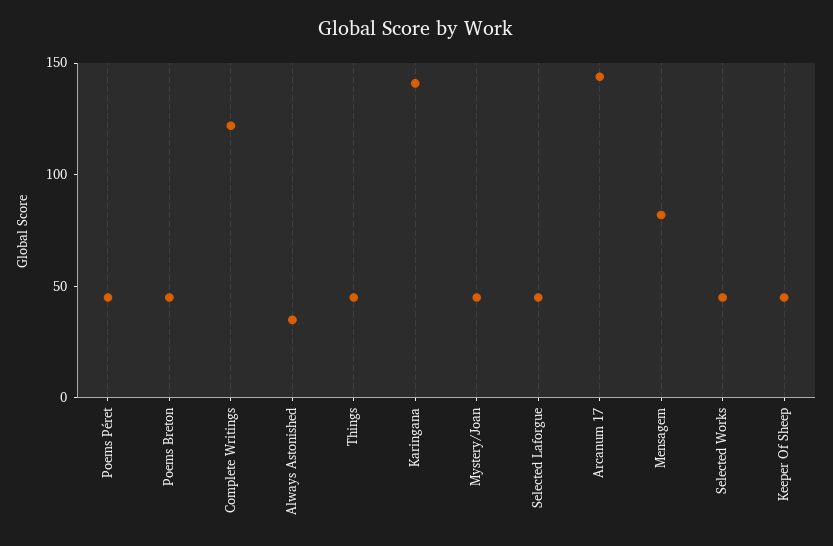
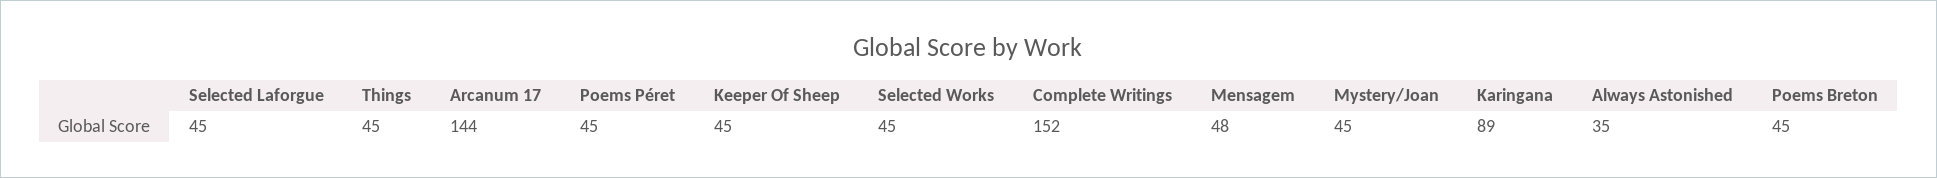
  {
    "Poems Péret": 45,
    "Poems Breton": 45,
-   "Complete Writings": 120,
+   "Complete Writings": 152,
    "Always Astonished": 35,
    "Things": 45,
-   "Karingana": 140,
+   "Karingana": 89,
    "Mystery/Joan": 45,
    "Selected Laforgue": 45,
    "Arcanum 17": 144,
-   "Mensagem": 80,
+   "Mensagem": 48,
    "Selected Works": 45,
    "Keeper Of Sheep": 45
  }

